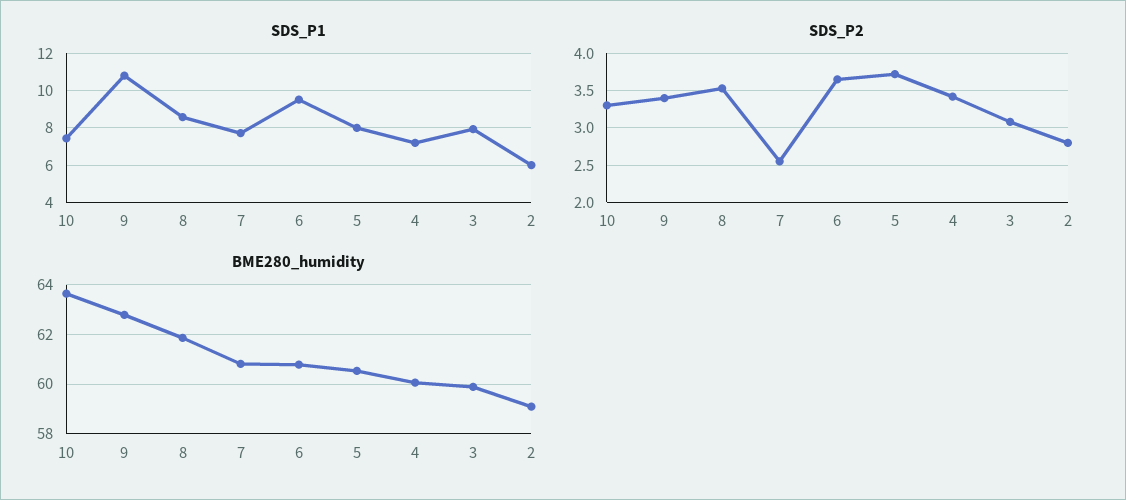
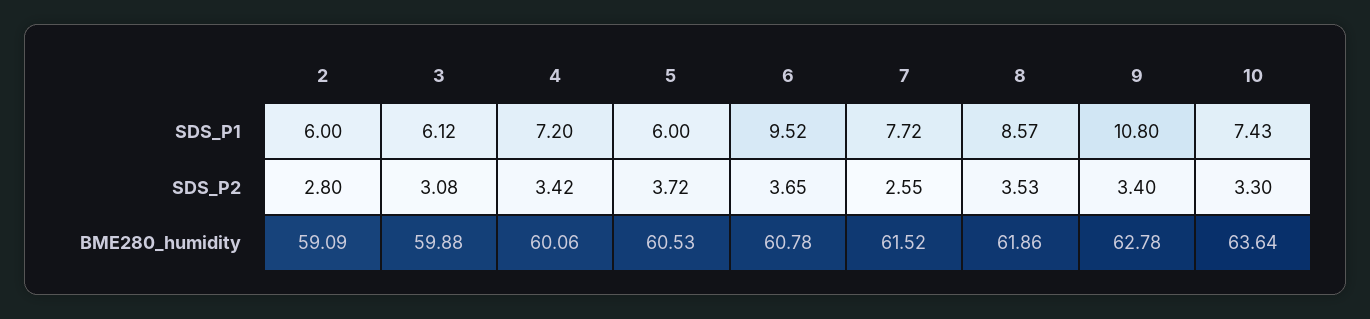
  {
    "SDS_P1": {
      "10": 7.43,
      "9": 10.8,
      "8": 8.57,
      "7": 7.72,
      "6": 9.52,
-     "5": 8,
+     "5": 6,
      "4": 7.2,
-     "3": 8,
+     "3": 6.12,
      "2": 6
    },
    "SDS_P2": {
      "10": 3.3,
      "9": 3.4,
      "8": 3.53,
      "7": 2.55,
      "6": 3.65,
      "5": 3.72,
      "4": 3.42,
      "3": 3.08,
      "2": 2.8
    },
    "BME280_humidity": {
      "10": 63.64,
      "9": 62.78,
      "8": 61.86,
-     "7": 60.75,
+     "7": 61.52,
      "6": 60.78,
      "5": 60.53,
      "4": 60.06,
      "3": 59.88,
      "2": 59.09
    }
  }

